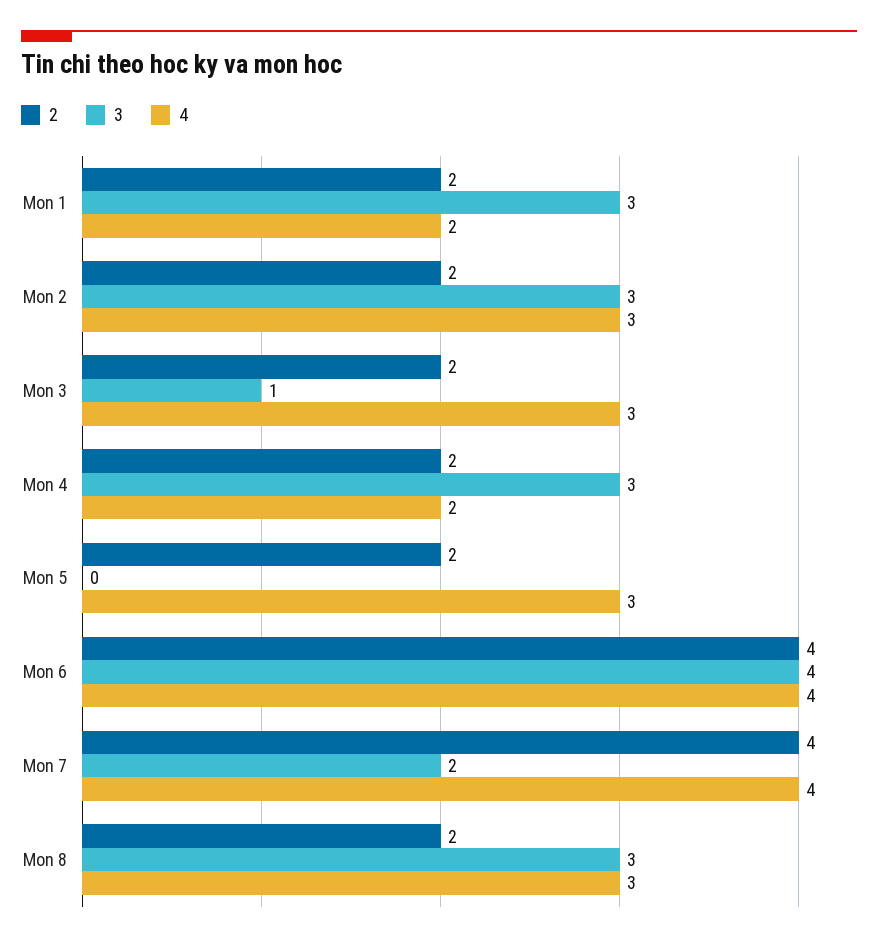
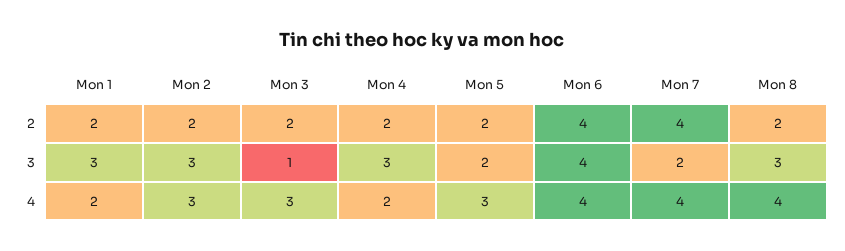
  {
    "2": {
      "Mon 1": 2,
      "Mon 2": 2,
      "Mon 3": 2,
      "Mon 4": 2,
      "Mon 5": 2,
      "Mon 6": 4,
      "Mon 7": 4,
      "Mon 8": 2
    },
    "3": {
      "Mon 1": 3,
      "Mon 2": 3,
      "Mon 3": 1,
      "Mon 4": 3,
-     "Mon 5": 0,
+     "Mon 5": 2,
      "Mon 6": 4,
      "Mon 7": 2,
      "Mon 8": 3
    },
    "4": {
      "Mon 1": 2,
      "Mon 2": 3,
      "Mon 3": 3,
      "Mon 4": 2,
      "Mon 5": 3,
      "Mon 6": 4,
      "Mon 7": 4,
-     "Mon 8": 3
+     "Mon 8": 4
    }
  }

